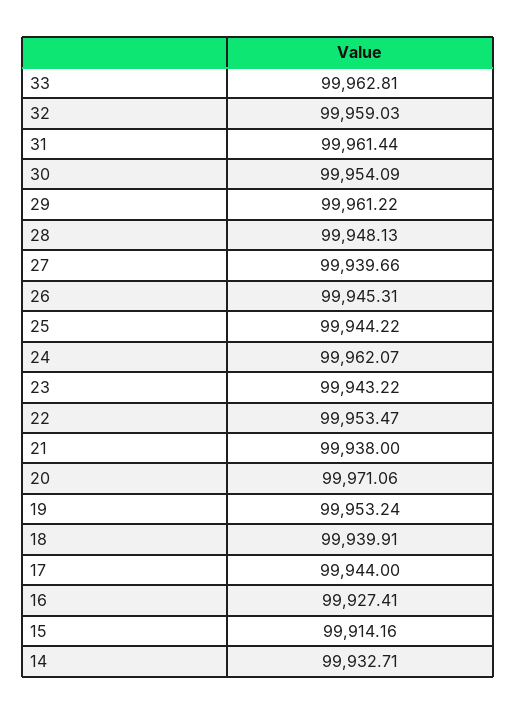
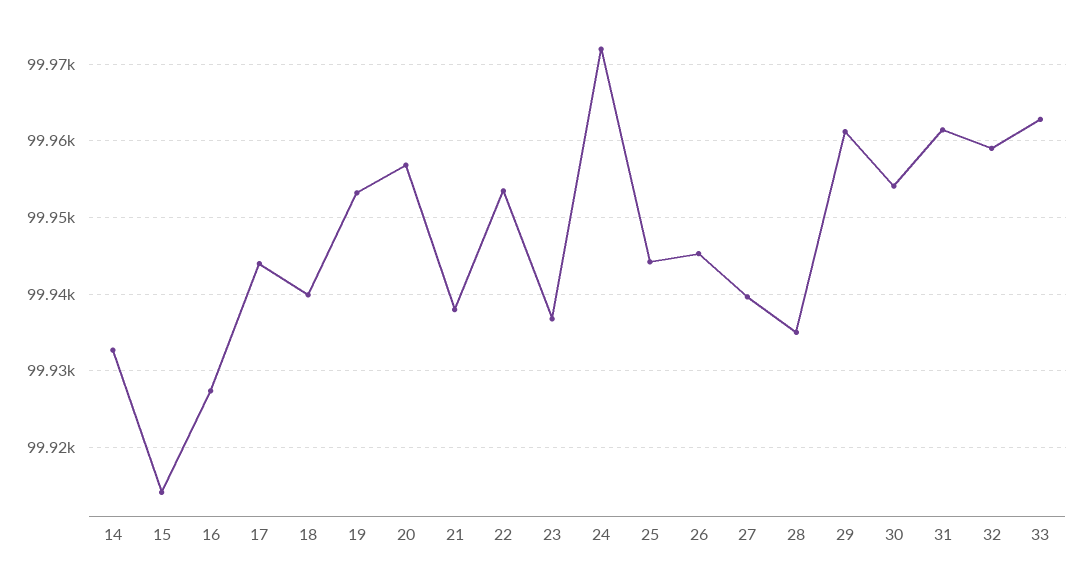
  {
    "33": 99962.81,
    "32": 99959.03,
    "31": 99961.44,
    "30": 99954.09,
    "29": 99961.22,
-   "28": 99948.13,
+   "28": 99935,
    "27": 99939.66,
    "26": 99945.31,
    "25": 99944.22,
-   "24": 99962.07,
+   "24": 99972,
-   "23": 99943.22,
+   "23": 99937,
    "22": 99953.47,
    "21": 99938,
-   "20": 99971.06,
+   "20": 99957,
    "19": 99953.24,
    "18": 99939.91,
    "17": 99944,
    "16": 99927.41,
    "15": 99914.16,
    "14": 99932.71
  }

